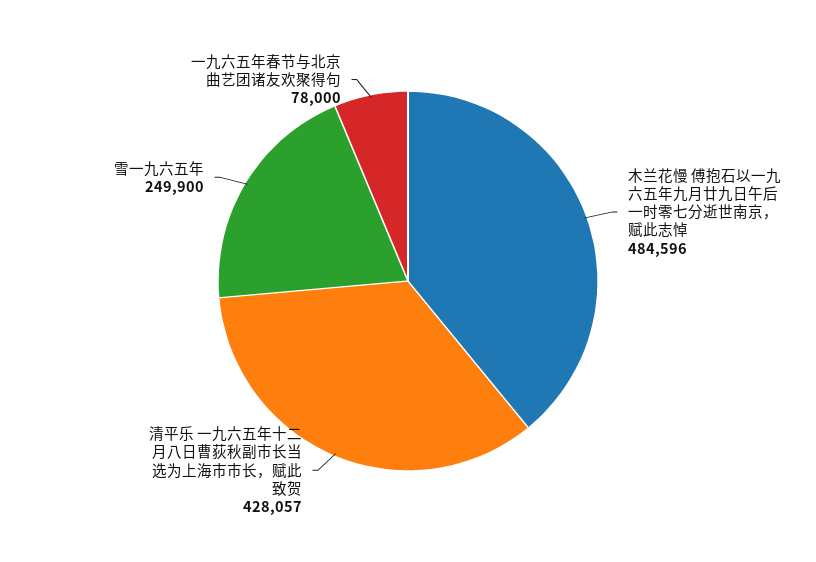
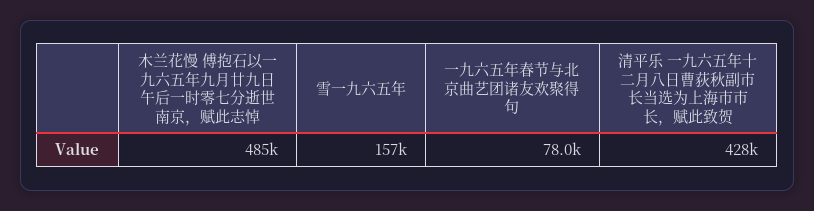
  {
    "木兰花慢 傅抱石以一九六五年九月廿九日午后一时零七分逝世南京，赋此志悼": 484596,
    "清平乐 一九六五年十二月八日曹荻秋副市长当选为上海市市长，赋此致贺": 428057,
-   "雪一九六五年": 249900,
+   "雪一九六五年": 157000,
    "一九六五年春节与北京曲艺团诸友欢聚得句": 78000
  }

